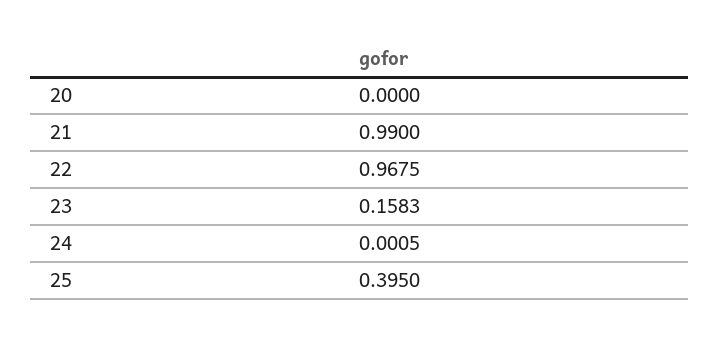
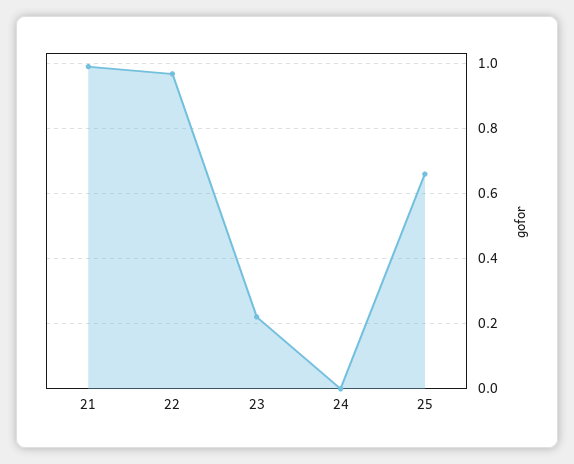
  {
-   "20": 0,
    "21": 0.99,
    "22": 0.9675,
-   "23": 0.1583,
+   "23": 0.22,
    "24": 0.0005,
-   "25": 0.395
+   "25": 0.66
  }

